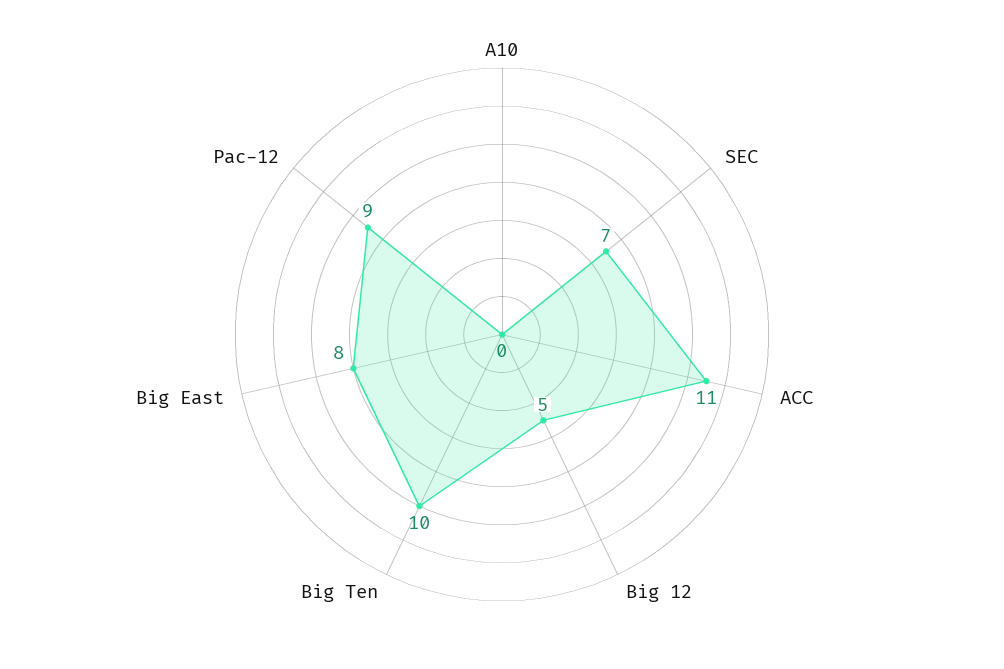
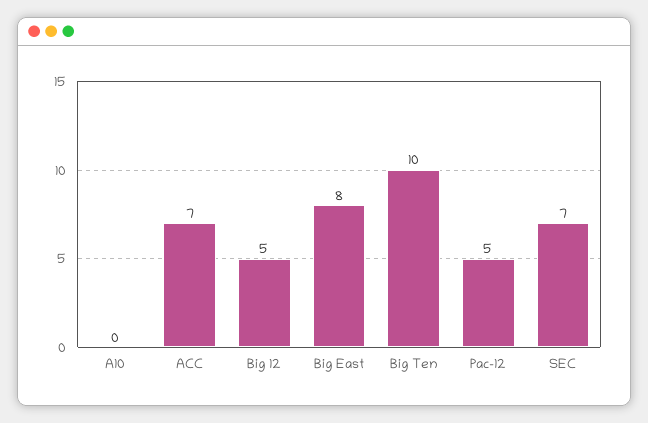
  {
    "A10": 0,
    "SEC": 7,
-   "ACC": 11,
+   "ACC": 7,
    "Big 12": 5,
    "Big Ten": 10,
    "Big East": 8,
-   "Pac-12": 9
+   "Pac-12": 5
  }

